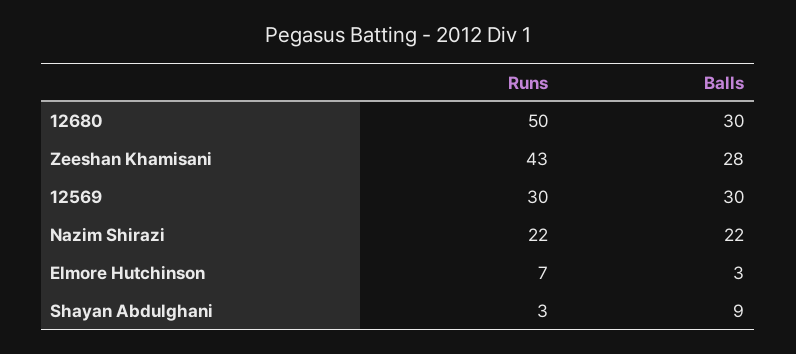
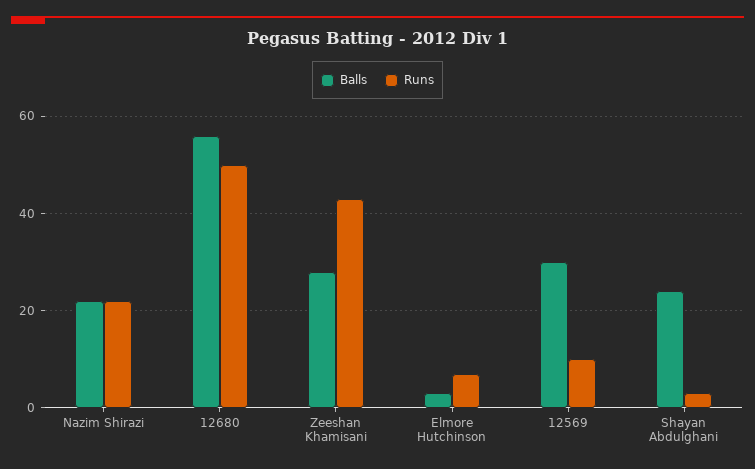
  {
    "Runs": {
      "12680": 50,
      "Zeeshan Khamisani": 43,
-     "12569": 30,
+     "12569": 10,
      "Nazim Shirazi": 22,
      "Elmore Hutchinson": 7,
      "Shayan Abdulghani": 3
    },
    "Balls": {
-     "12680": 30,
+     "12680": 55,
      "Zeeshan Khamisani": 28,
      "12569": 30,
      "Nazim Shirazi": 22,
      "Elmore Hutchinson": 3,
-     "Shayan Abdulghani": 9
+     "Shayan Abdulghani": 25
    }
  }

